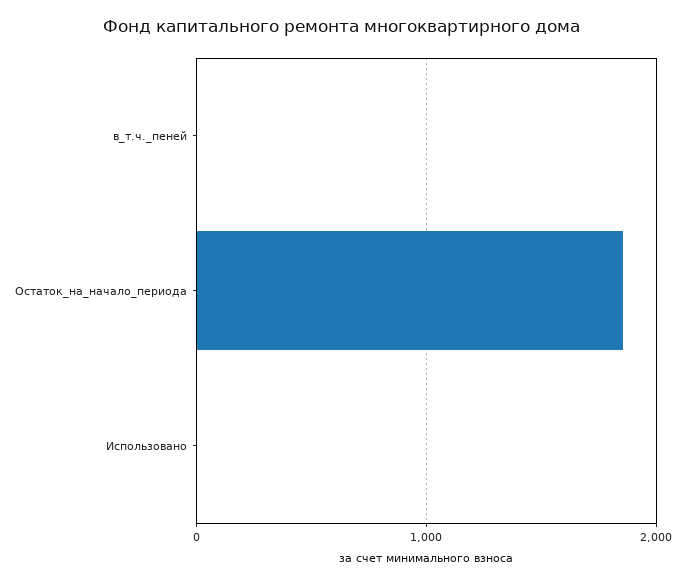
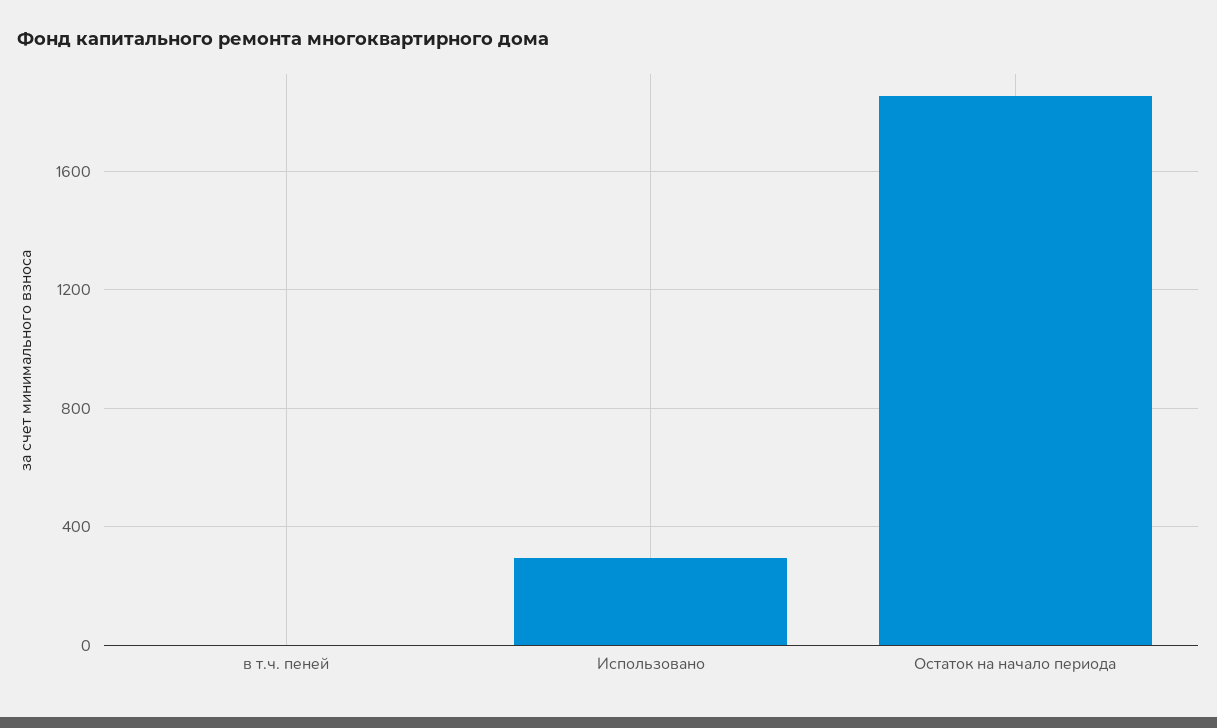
  {
    "в_т.ч._пеней": 0,
    "Остаток_на_начало_периода": 1850,
-   "Использовано": 0
+   "Использовано": 300
  }

